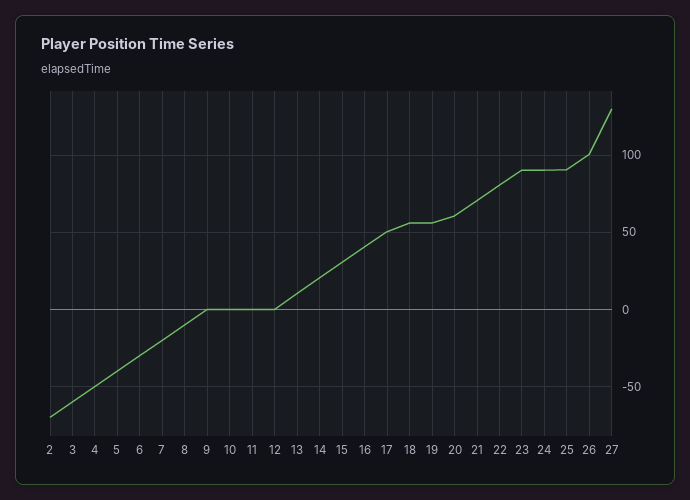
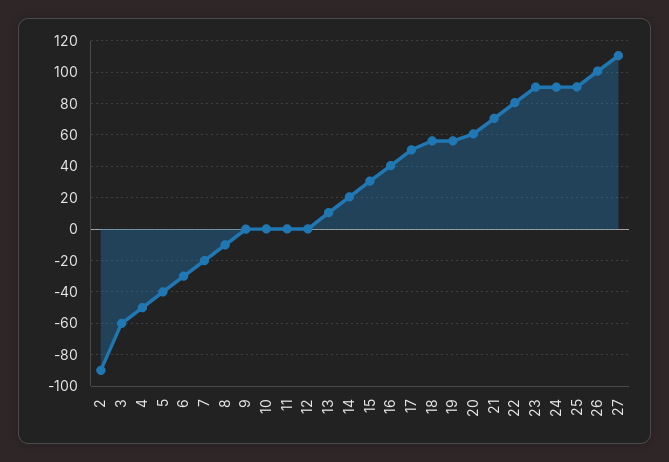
  {
-   "2": -70,
+   "2": -90,
    "3": -60,
    "4": -50,
    "5": -40,
    "6": -30,
    "7": -20,
    "8": -10,
    "9": 0,
    "10": 0,
    "11": 0,
    "12": 0,
    "13": 10,
    "14": 20,
    "15": 30,
    "16": 40,
    "17": 50,
    "18": 55,
    "19": 55,
    "20": 60,
    "21": 70,
    "22": 80,
    "23": 90,
    "24": 90,
    "25": 90,
    "26": 100,
-   "27": 130
+   "27": 110
  }

